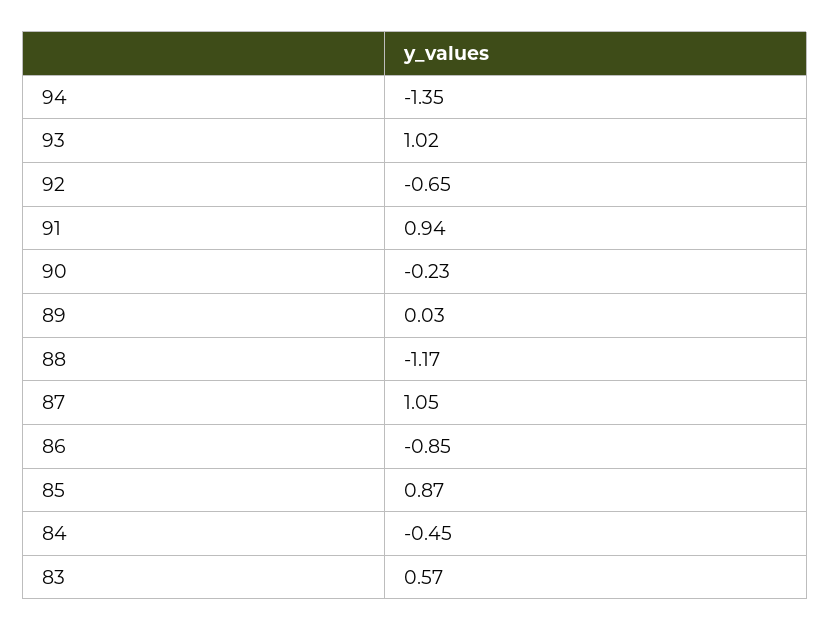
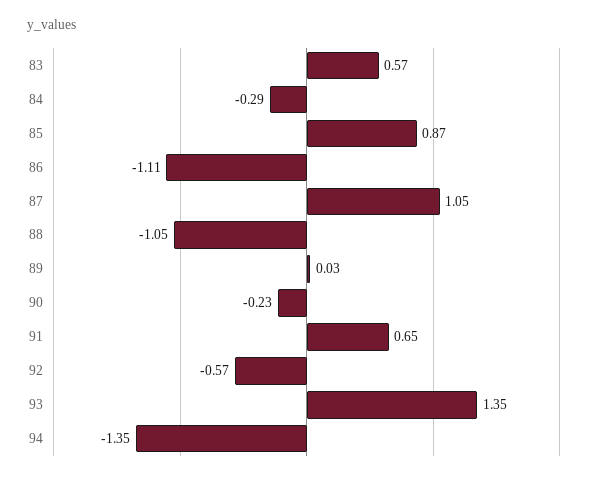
  {
    "94": -1.35,
-   "93": 1.02,
+   "93": 1.35,
-   "92": -0.65,
+   "92": -0.57,
-   "91": 0.94,
+   "91": 0.65,
    "90": -0.23,
    "89": 0.03,
-   "88": -1.17,
+   "88": -1.05,
    "87": 1.05,
-   "86": -0.85,
+   "86": -1.11,
    "85": 0.87,
-   "84": -0.45,
+   "84": -0.29,
    "83": 0.57
  }

